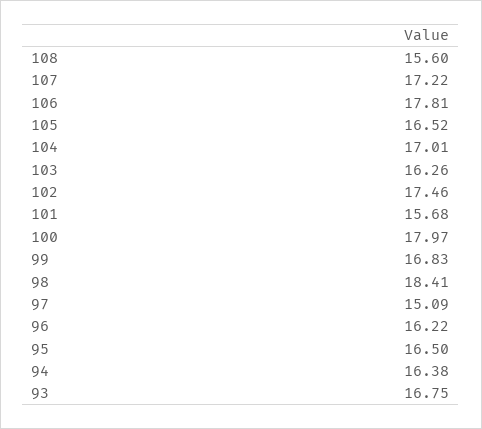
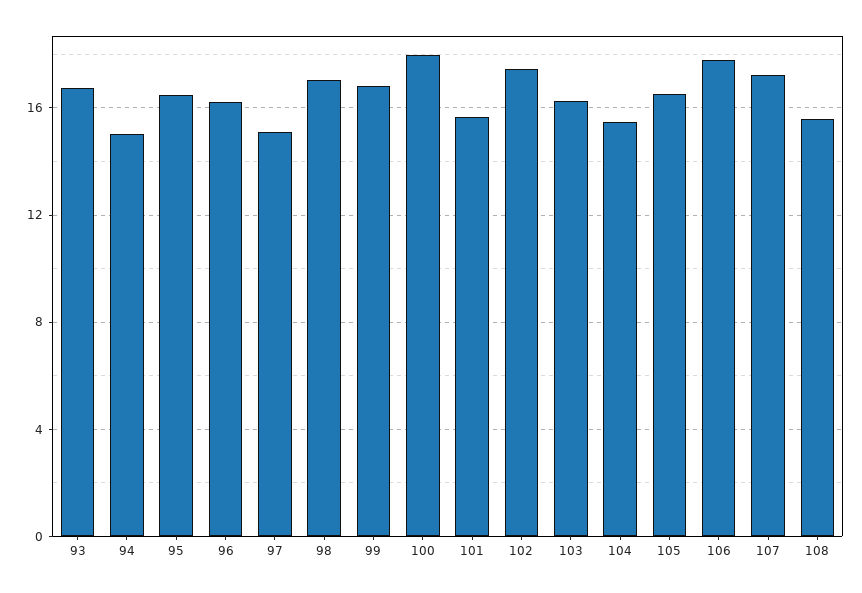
  {
    "108": 15.6,
    "107": 17.22,
    "106": 17.81,
    "105": 16.52,
-   "104": 17.01,
+   "104": 15.5,
    "103": 16.26,
    "102": 17.46,
    "101": 15.68,
    "100": 17.97,
    "99": 16.83,
-   "98": 18.41,
+   "98": 17,
    "97": 15.09,
    "96": 16.22,
    "95": 16.5,
-   "94": 16.38,
+   "94": 15,
    "93": 16.75
  }

